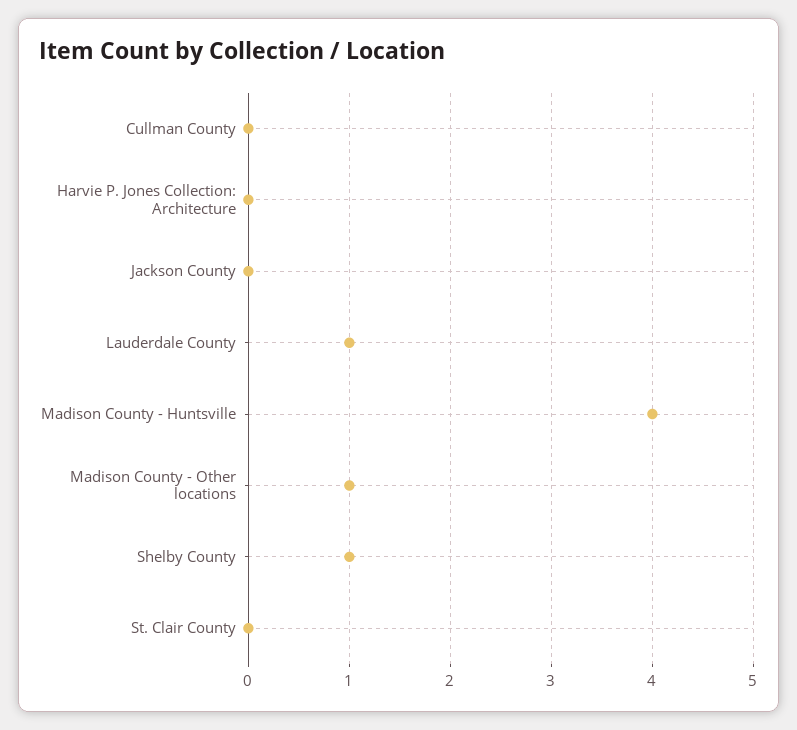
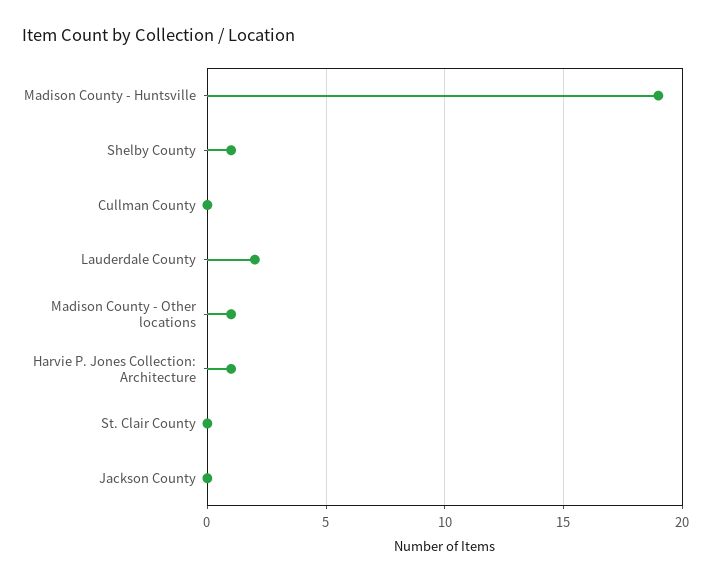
  {
    "Cullman County": 0,
-   "Harvie P. Jones Collection: Architecture": 0,
+   "Harvie P. Jones Collection: Architecture": 1,
    "Jackson County": 0,
-   "Lauderdale County": 1,
+   "Lauderdale County": 2,
-   "Madison County - Huntsville": 4,
+   "Madison County - Huntsville": 19,
    "Madison County - Other locations": 1,
    "Shelby County": 1,
    "St. Clair County": 0
  }

